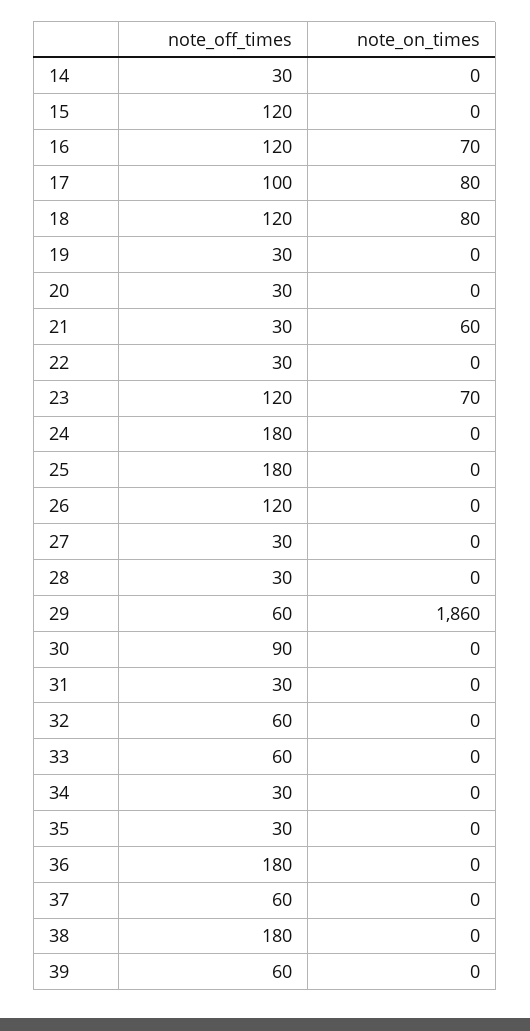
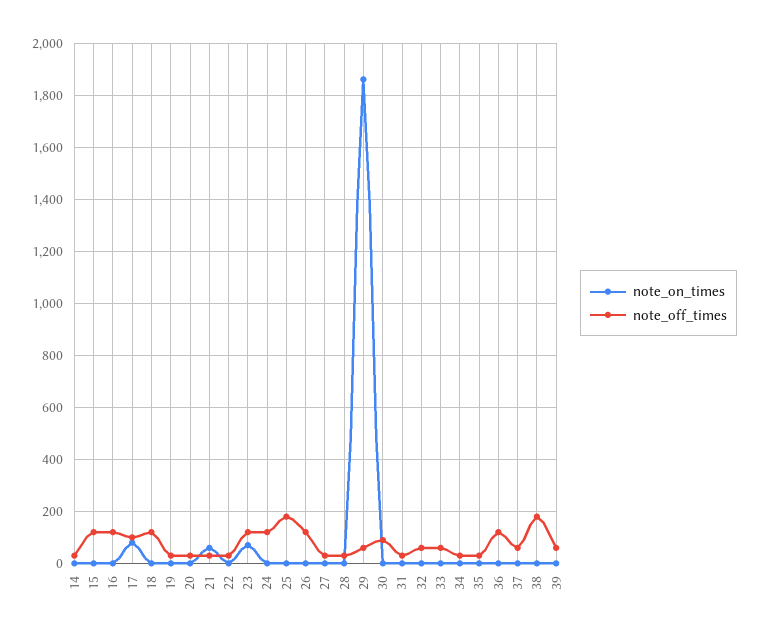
  {
    "note_off_times": {
      "14": 30,
      "15": 120,
      "16": 120,
      "17": 100,
      "18": 120,
      "19": 30,
      "20": 30,
      "21": 30,
      "22": 30,
      "23": 120,
-     "24": 180,
+     "24": 125,
      "25": 180,
      "26": 120,
      "27": 30,
      "28": 30,
      "29": 60,
      "30": 90,
      "31": 30,
      "32": 60,
      "33": 60,
      "34": 30,
      "35": 30,
-     "36": 180,
+     "36": 125,
      "37": 60,
      "38": 180,
      "39": 60
    },
    "note_on_times": {
      "14": 0,
      "15": 0,
-     "16": 70,
+     "16": 0,
      "17": 80,
-     "18": 80,
+     "18": 0,
      "19": 0,
      "20": 0,
      "21": 60,
      "22": 0,
      "23": 70,
      "24": 0,
      "25": 0,
      "26": 0,
      "27": 0,
      "28": 0,
      "29": 1860,
      "30": 0,
      "31": 0,
      "32": 0,
      "33": 0,
      "34": 0,
      "35": 0,
      "36": 0,
      "37": 0,
      "38": 0,
      "39": 0
    }
  }

